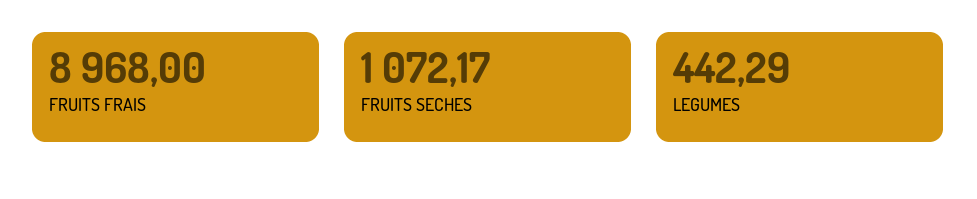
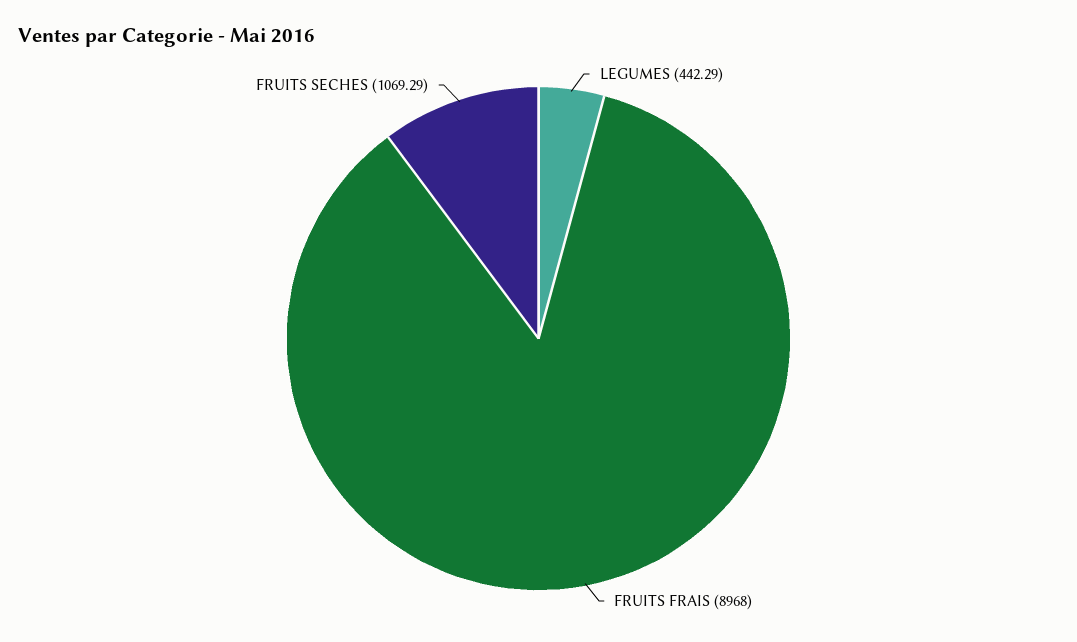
  {
    "FRUITS FRAIS": 8968,
-   "FRUITS SECHES": 1072.17,
+   "FRUITS SECHES": 1069.29,
    "LEGUMES": 442.29
  }

